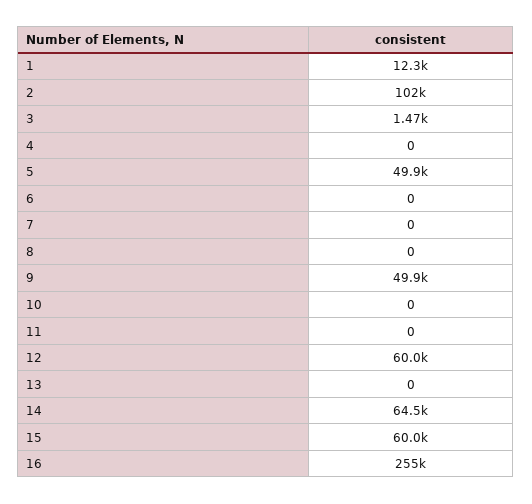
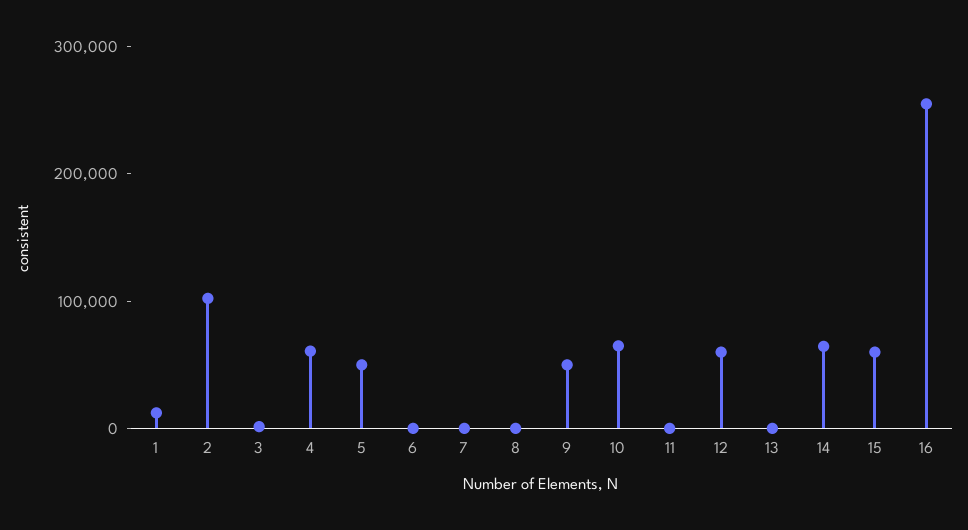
  {
    "1": 12300,
    "2": 102000,
    "3": 1470,
-   "4": 0,
+   "4": 60000,
    "5": 49900,
    "6": 0,
    "7": 0,
    "8": 0,
    "9": 49900,
-   "10": 0,
+   "10": 60000,
    "11": 0,
    "12": 60000,
    "13": 0,
    "14": 64500,
    "15": 60000,
    "16": 255000
  }

